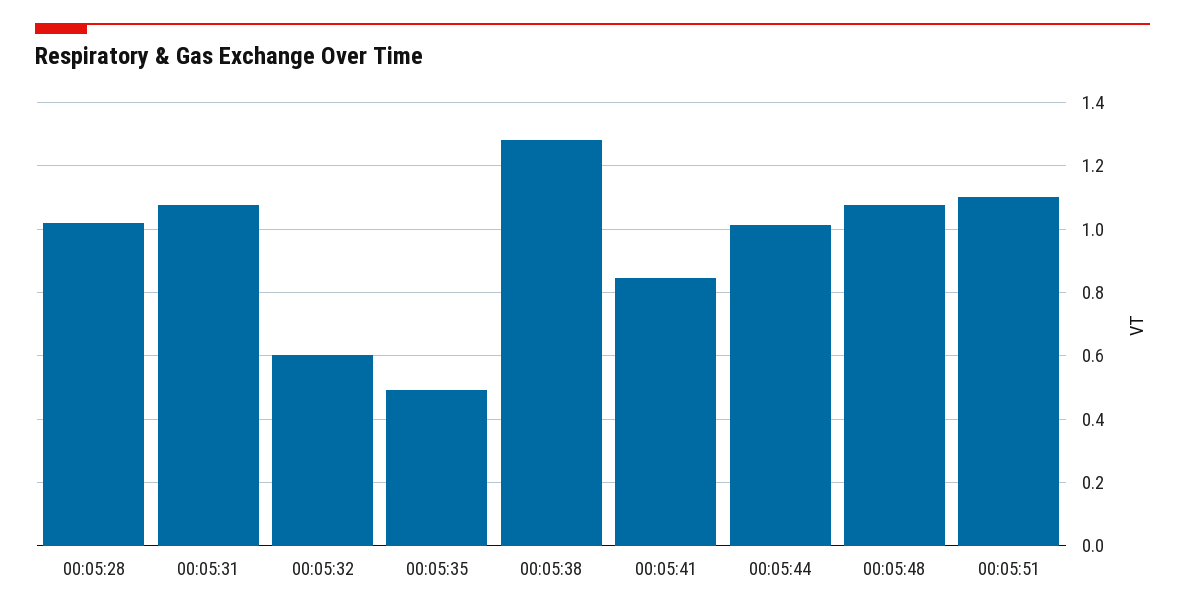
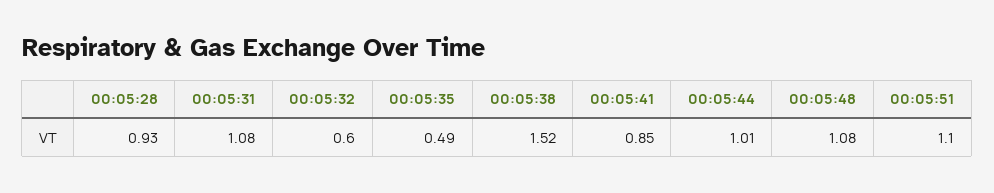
  {
-   "00:05:28": 1.02,
+   "00:05:28": 0.93,
    "00:05:31": 1.08,
    "00:05:32": 0.6,
    "00:05:35": 0.49,
-   "00:05:38": 1.28,
+   "00:05:38": 1.52,
    "00:05:41": 0.85,
    "00:05:44": 1.01,
    "00:05:48": 1.08,
    "00:05:51": 1.1
  }

